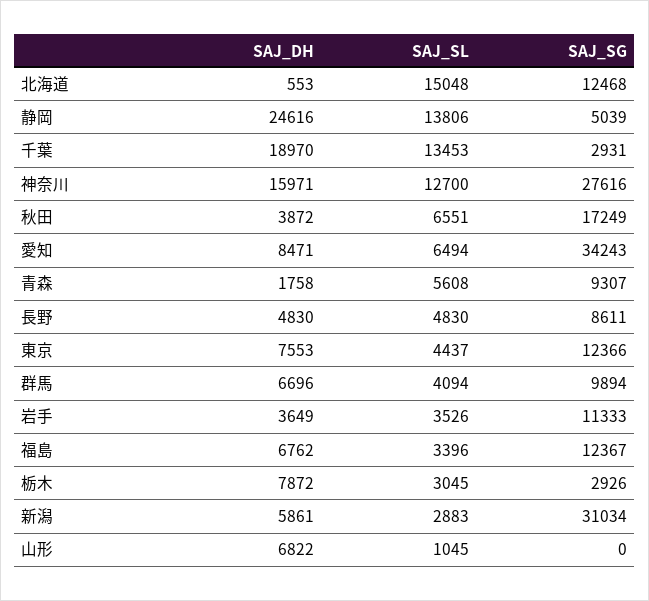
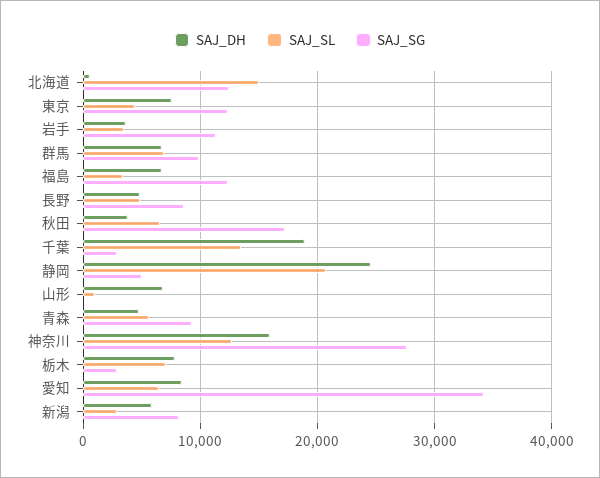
  {
    "SAJ_DH": {
      "北海道": 553,
      "静岡": 24616,
      "千葉": 18970,
      "神奈川": 15971,
      "秋田": 3872,
      "愛知": 8471,
-     "青森": 1758,
+     "青森": 5000,
      "長野": 4830,
      "東京": 7553,
      "群馬": 6696,
      "岩手": 3649,
      "福島": 6762,
      "栃木": 7872,
      "新潟": 5861,
      "山形": 6822
    },
    "SAJ_SL": {
      "北海道": 15048,
-     "静岡": 13806,
+     "静岡": 21000,
      "千葉": 13453,
      "神奈川": 12700,
      "秋田": 6551,
      "愛知": 6494,
      "青森": 5608,
      "長野": 4830,
      "東京": 4437,
-     "群馬": 4094,
+     "群馬": 7000,
      "岩手": 3526,
      "福島": 3396,
-     "栃木": 3045,
+     "栃木": 7000,
      "新潟": 2883,
      "山形": 1045
    },
    "SAJ_SG": {
      "北海道": 12468,
      "静岡": 5039,
      "千葉": 2931,
      "神奈川": 27616,
      "秋田": 17249,
      "愛知": 34243,
      "青森": 9307,
      "長野": 8611,
      "東京": 12366,
      "群馬": 9894,
      "岩手": 11333,
      "福島": 12367,
      "栃木": 2926,
-     "新潟": 31034,
+     "新潟": 8000,
      "山形": 0
    }
  }

